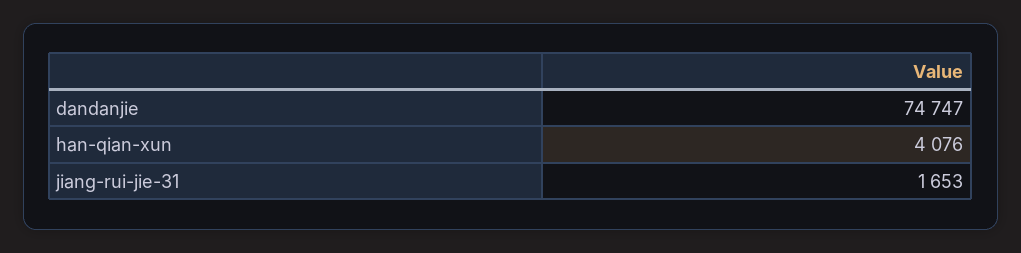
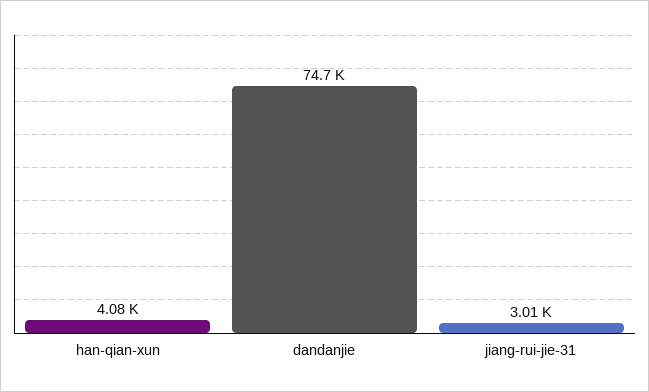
  {
    "dandanjie": 74747,
    "han-qian-xun": 4076,
-   "jiang-rui-jie-31": 1653
+   "jiang-rui-jie-31": 3010
  }

